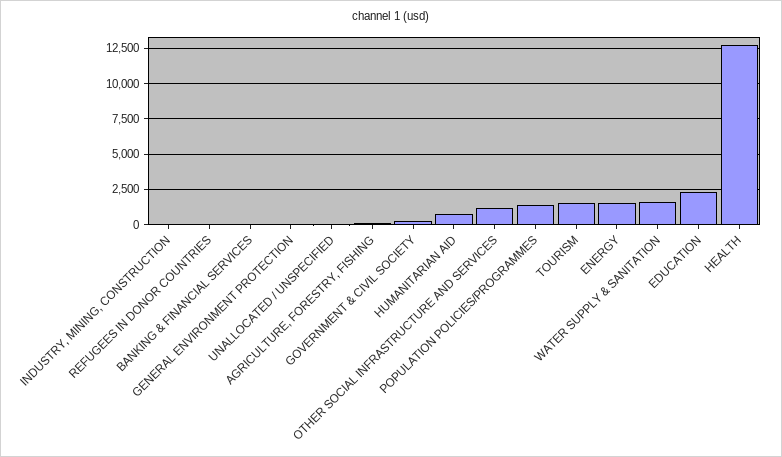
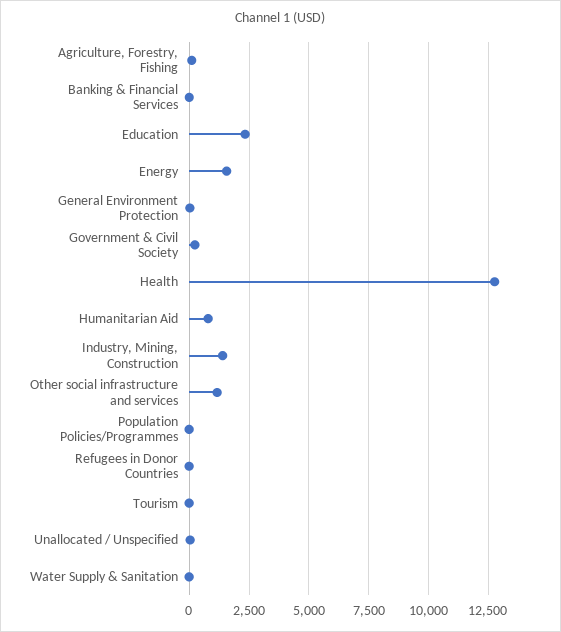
  {
-   "INDUSTRY, MINING, CONSTRUCTION": 0,
+   "INDUSTRY, MINING, CONSTRUCTION": 1500,
    "REFUGEES IN DONOR COUNTRIES": 0,
    "BANKING & FINANCIAL SERVICES": 0,
    "GENERAL ENVIRONMENT PROTECTION": 0,
    "UNALLOCATED / UNSPECIFIED": 0,
    "AGRICULTURE, FORESTRY, FISHING": 0,
    "GOVERNMENT & CIVIL SOCIETY": 0,
    "HUMANITARIAN AID": 1000,
    "OTHER SOCIAL INFRASTRUCTURE AND SERVICES": 1000,
-   "POPULATION POLICIES/PROGRAMMES": 1500,
+   "POPULATION POLICIES/PROGRAMMES": 0,
-   "TOURISM": 1500,
+   "TOURISM": 0,
    "ENERGY": 1500,
-   "WATER SUPPLY & SANITATION": 1500,
+   "WATER SUPPLY & SANITATION": 0,
    "EDUCATION": 2500,
    "HEALTH": 13000
  }

